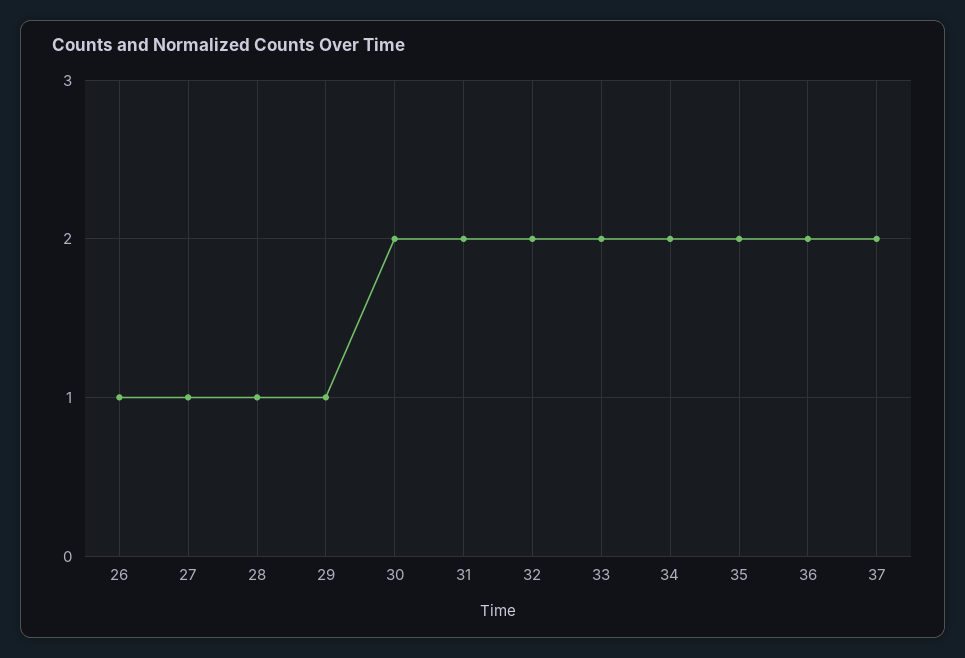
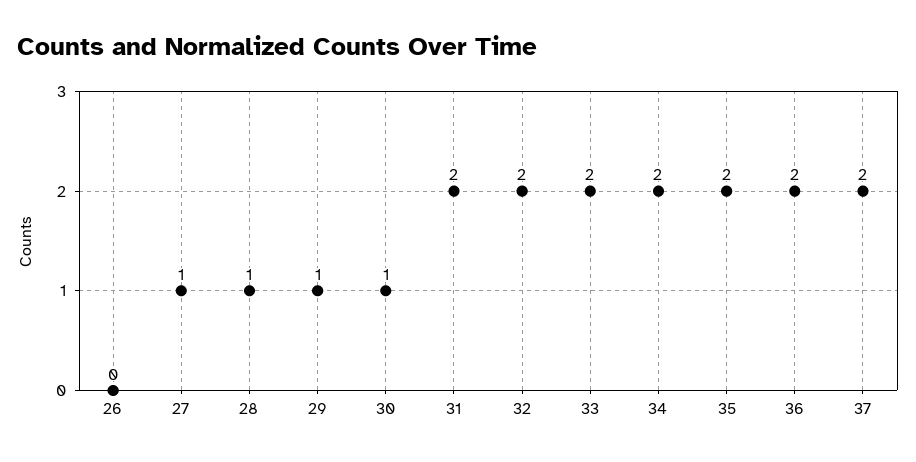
  {
-   "26": 1,
+   "26": 0,
    "27": 1,
    "28": 1,
    "29": 1,
-   "30": 2,
+   "30": 1,
    "31": 2,
    "32": 2,
    "33": 2,
    "34": 2,
    "35": 2,
    "36": 2,
    "37": 2
  }

